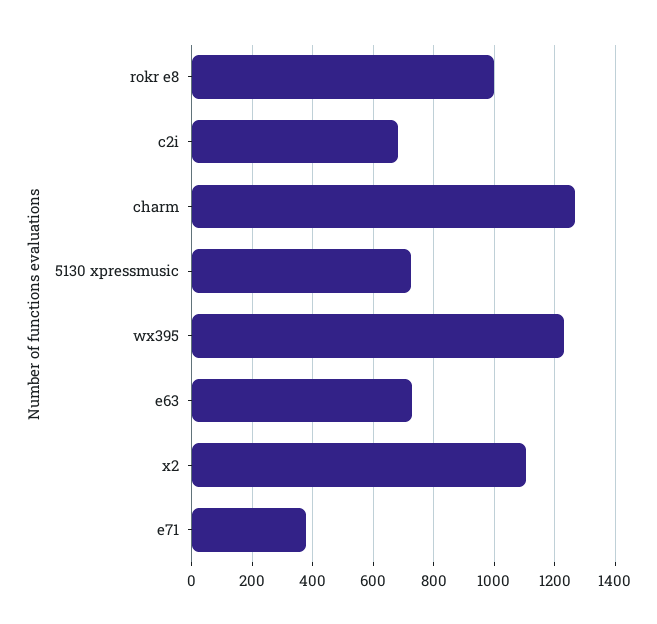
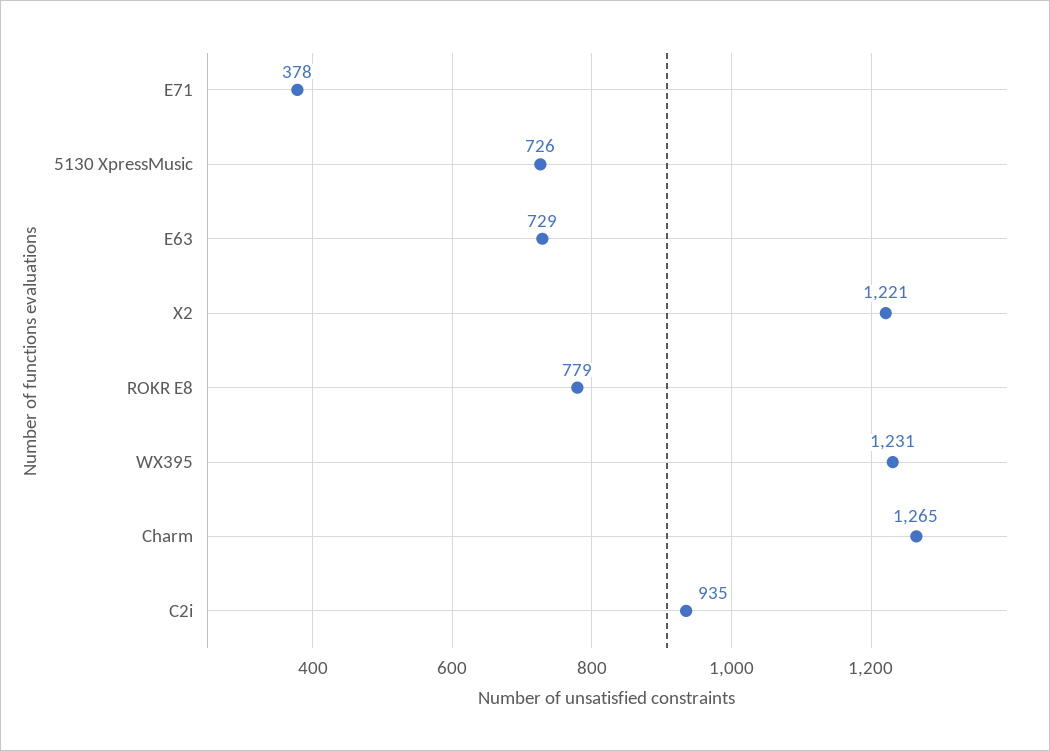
  {
-   "rokr e8": 1000,
+   "rokr e8": 779,
-   "c2i": 680,
+   "c2i": 935,
    "charm": 1265,
    "5130 xpressmusic": 726,
    "wx395": 1231,
    "e63": 729,
-   "x2": 1100,
+   "x2": 1221,
    "e71": 378
  }

